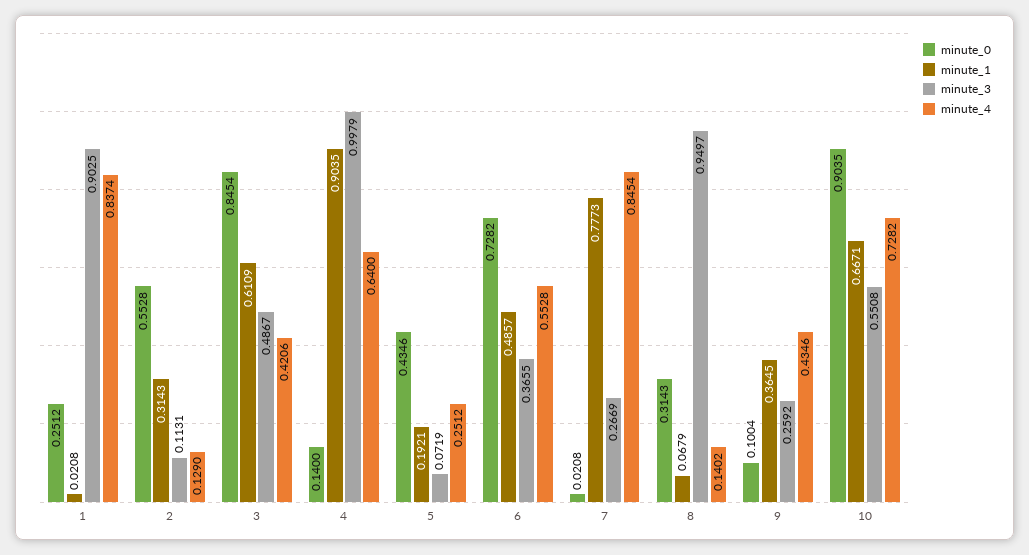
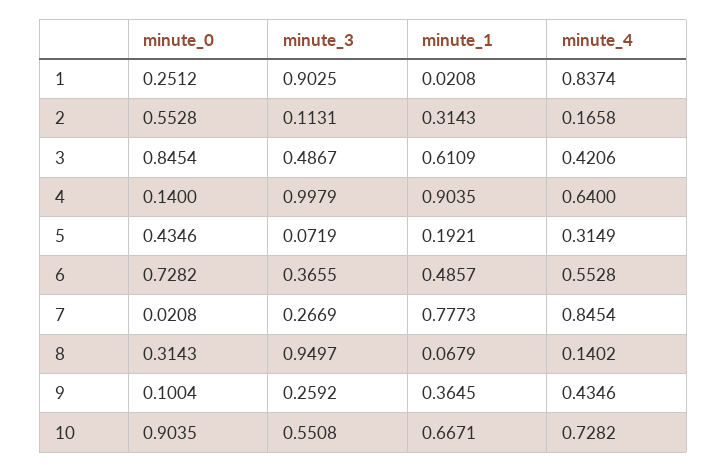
  {
    "minute_0": {
      "1": 0.2512,
      "2": 0.5528,
      "3": 0.8454,
      "4": 0.14,
      "5": 0.4346,
      "6": 0.7282,
      "7": 0.0208,
      "8": 0.3143,
      "9": 0.1004,
      "10": 0.9035
    },
    "minute_1": {
      "1": 0.0208,
      "2": 0.3143,
      "3": 0.6109,
      "4": 0.9035,
      "5": 0.1921,
      "6": 0.4857,
      "7": 0.7773,
      "8": 0.0679,
      "9": 0.3645,
      "10": 0.6671
    },
    "minute_3": {
      "1": 0.9025,
      "2": 0.1131,
      "3": 0.4867,
      "4": 0.9979,
      "5": 0.0719,
      "6": 0.3655,
      "7": 0.2669,
      "8": 0.9497,
      "9": 0.2592,
      "10": 0.5508
    },
    "minute_4": {
      "1": 0.8374,
-     "2": 0.129,
+     "2": 0.1658,
      "3": 0.4206,
      "4": 0.64,
-     "5": 0.2512,
+     "5": 0.3149,
      "6": 0.5528,
      "7": 0.8454,
      "8": 0.1402,
      "9": 0.4346,
      "10": 0.7282
    }
  }

